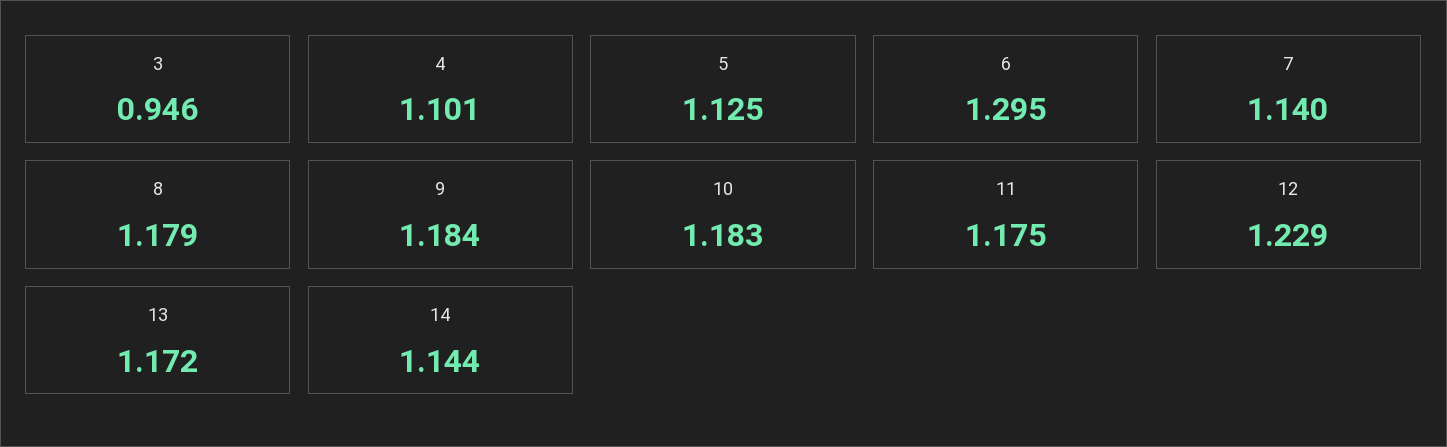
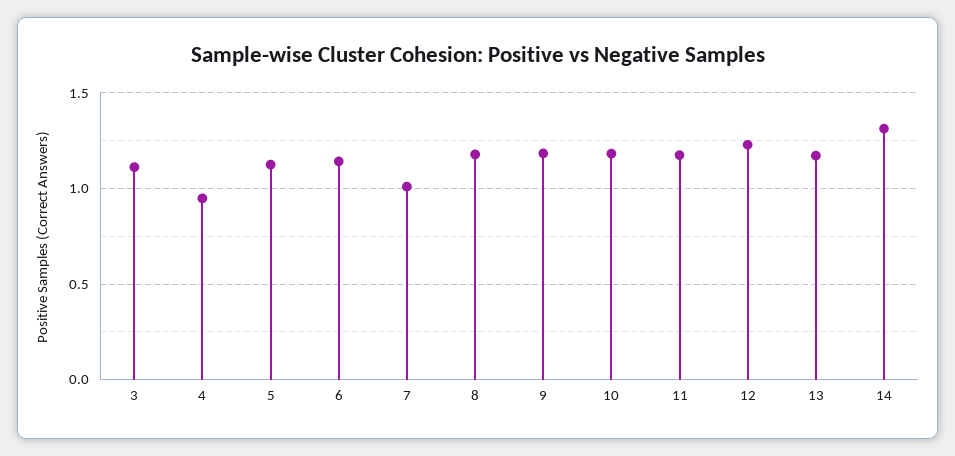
  {
-   "3": 0.946,
+   "3": 1.1,
-   "4": 1.101,
+   "4": 0.95,
    "5": 1.125,
-   "6": 1.295,
+   "6": 1.15,
-   "7": 1.14,
+   "7": 1,
    "8": 1.179,
    "9": 1.184,
    "10": 1.183,
    "11": 1.175,
    "12": 1.229,
    "13": 1.172,
-   "14": 1.144
+   "14": 1.3
  }

